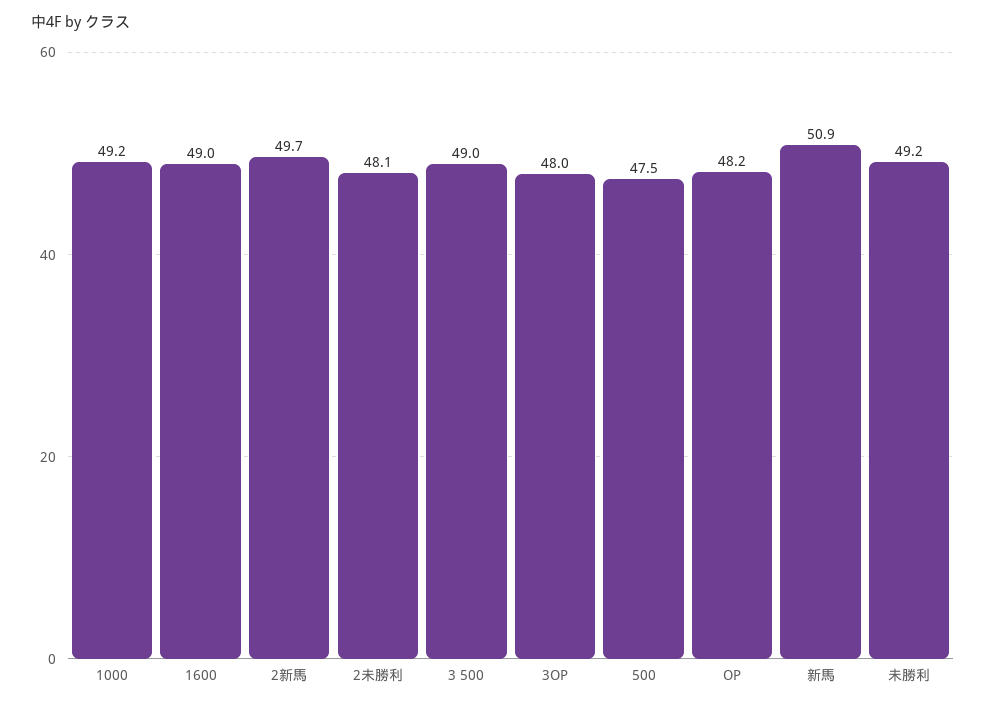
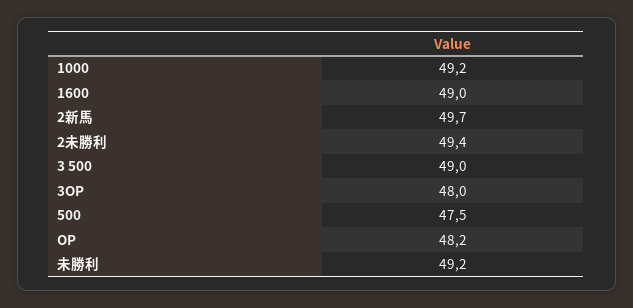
  {
    "1000": 49.2,
    "1600": 49,
    "2新馬": 49.7,
-   "2未勝利": 48.1,
+   "2未勝利": 49.4,
    "3 500": 49,
    "3OP": 48,
    "500": 47.5,
    "OP": 48.2,
-   "新馬": 50.9,
    "未勝利": 49.2
  }

